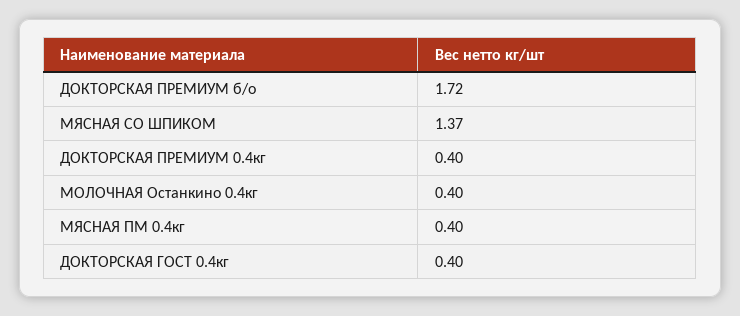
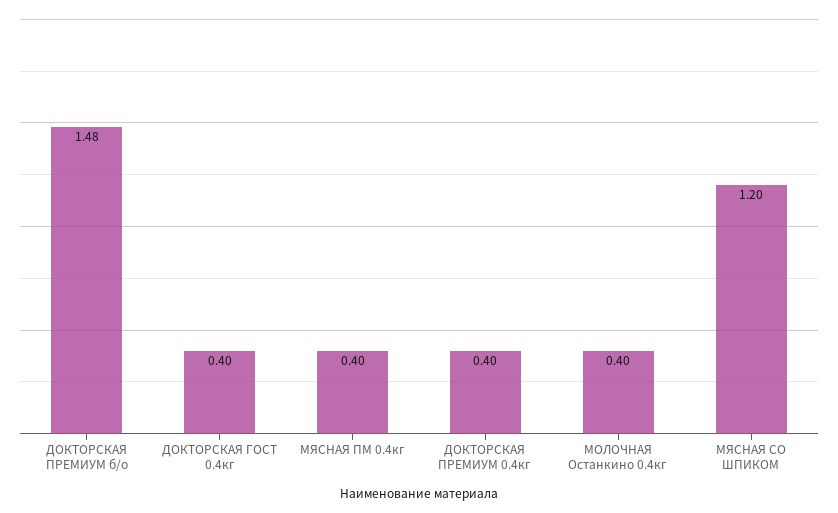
  {
-   "ДОКТОРСКАЯ ПРЕМИУМ б/о": 1.72,
+   "ДОКТОРСКАЯ ПРЕМИУМ б/о": 1.48,
-   "МЯСНАЯ СО ШПИКОМ": 1.37,
+   "МЯСНАЯ СО ШПИКОМ": 1.2,
    "ДОКТОРСКАЯ ПРЕМИУМ 0.4кг": 0.4,
    "МОЛОЧНАЯ Останкино 0.4кг": 0.4,
    "МЯСНАЯ ПМ 0.4кг": 0.4,
    "ДОКТОРСКАЯ ГОСТ 0.4кг": 0.4
  }

